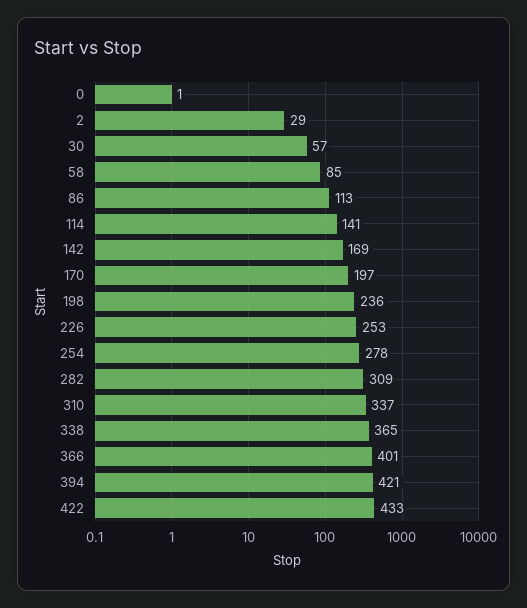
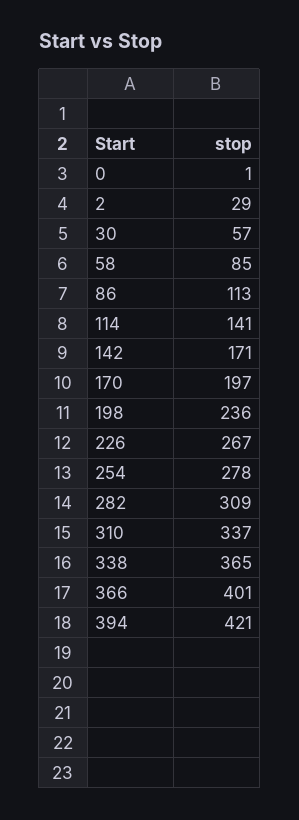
  {
    "0": 1,
    "2": 29,
    "30": 57,
    "58": 85,
    "86": 113,
    "114": 141,
-   "142": 169,
+   "142": 171,
    "170": 197,
    "198": 236,
-   "226": 253,
+   "226": 267,
    "254": 278,
    "282": 309,
    "310": 337,
    "338": 365,
    "366": 401,
-   "394": 421,
+   "394": 421
-   "422": 433
  }

